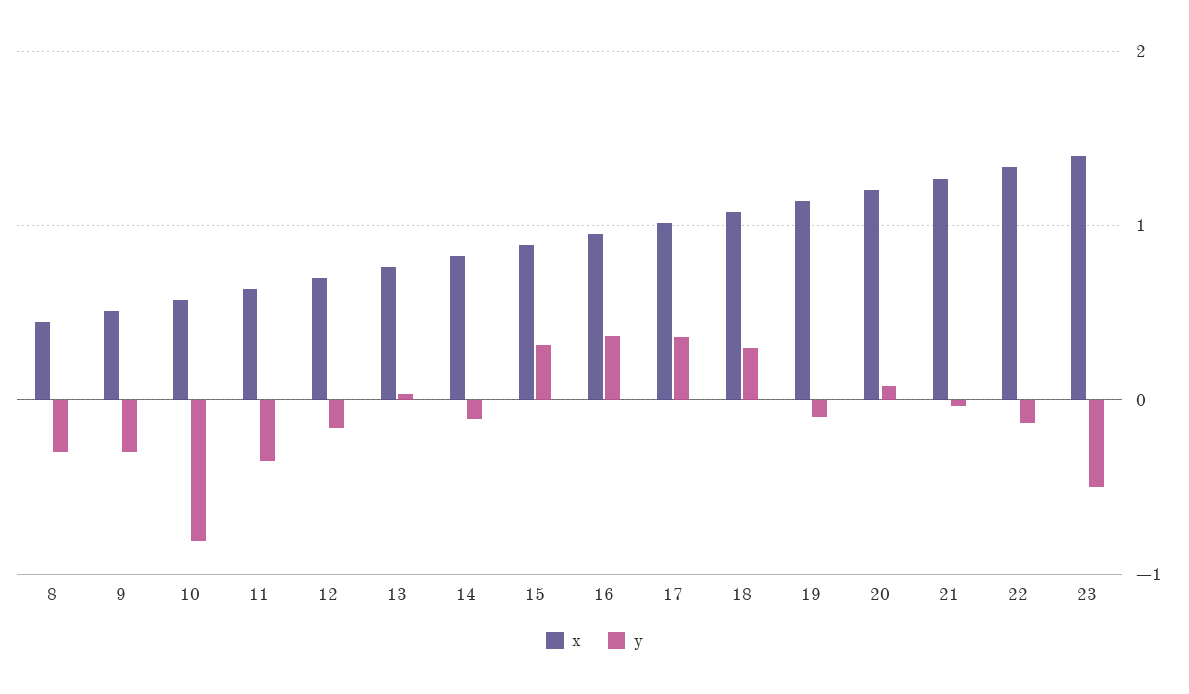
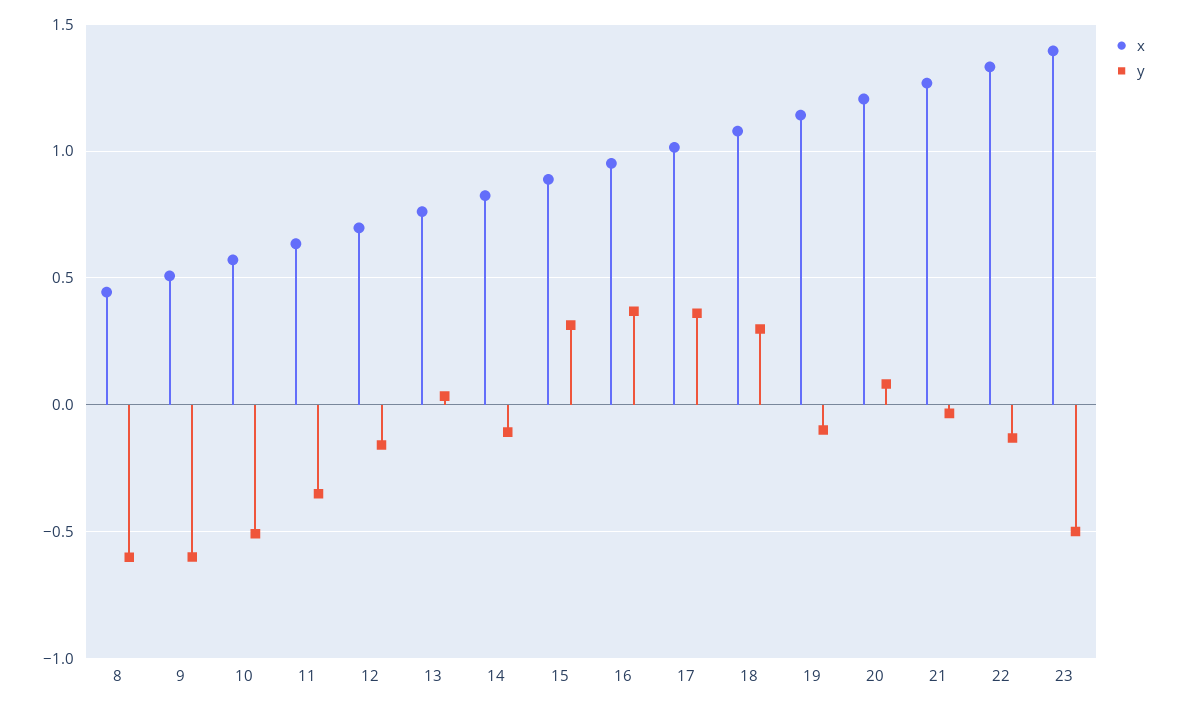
  {
    "x": {
      "8": 0.45,
      "9": 0.5,
      "10": 0.55,
      "11": 0.65,
      "12": 0.7,
      "13": 0.75,
      "14": 0.85,
      "15": 0.9,
      "16": 0.95,
      "17": 1,
      "18": 1.1,
      "19": 1.15,
      "20": 1.2,
      "21": 1.25,
      "22": 1.35,
      "23": 1.4
    },
    "y": {
-     "8": -0.3,
+     "8": -0.6,
-     "9": -0.3,
+     "9": -0.6,
-     "10": -0.8,
+     "10": -0.5,
      "11": -0.35,
      "12": -0.15,
      "13": 0.05,
      "14": -0.1,
      "15": 0.3,
      "16": 0.35,
      "17": 0.35,
      "18": 0.3,
      "19": -0.1,
      "20": 0.1,
      "21": -0.05,
      "22": -0.15,
      "23": -0.5
    }
  }

